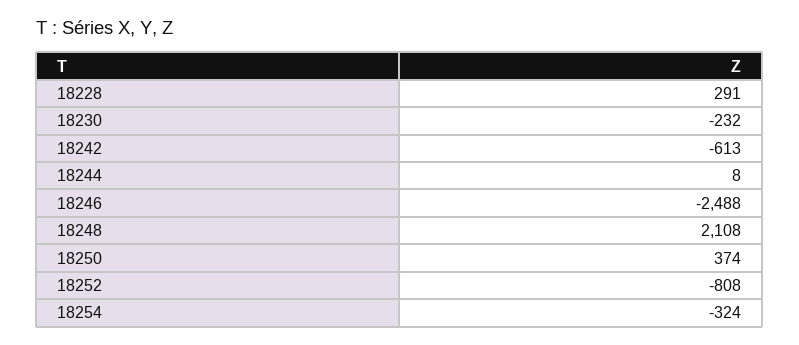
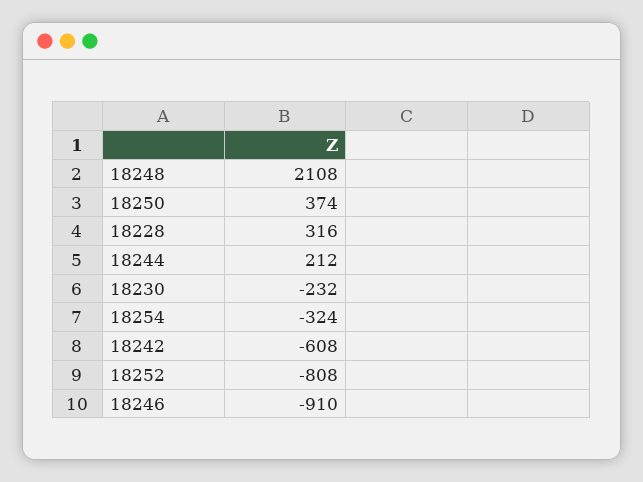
  {
-   "18228": 291,
+   "18228": 316,
    "18230": -232,
-   "18242": -613,
+   "18242": -608,
-   "18244": 8,
+   "18244": 212,
-   "18246": -2488,
+   "18246": -910,
    "18248": 2108,
    "18250": 374,
    "18252": -808,
    "18254": -324
  }

